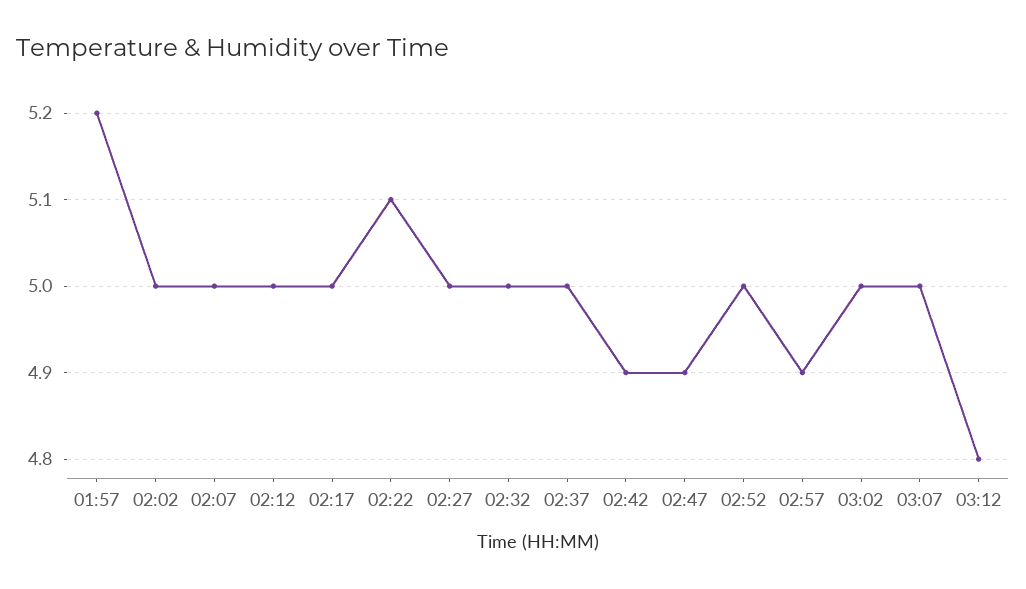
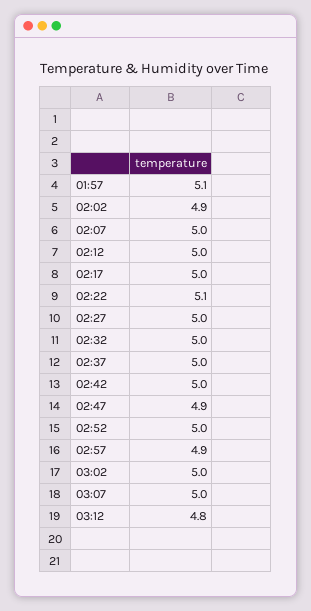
  {
-   "01:57": 5.2,
+   "01:57": 5.1,
-   "02:02": 5,
+   "02:02": 4.9,
    "02:07": 5,
    "02:12": 5,
    "02:17": 5,
    "02:22": 5.1,
    "02:27": 5,
    "02:32": 5,
    "02:37": 5,
-   "02:42": 4.9,
+   "02:42": 5,
    "02:47": 4.9,
    "02:52": 5,
    "02:57": 4.9,
    "03:02": 5,
    "03:07": 5,
    "03:12": 4.8
  }

